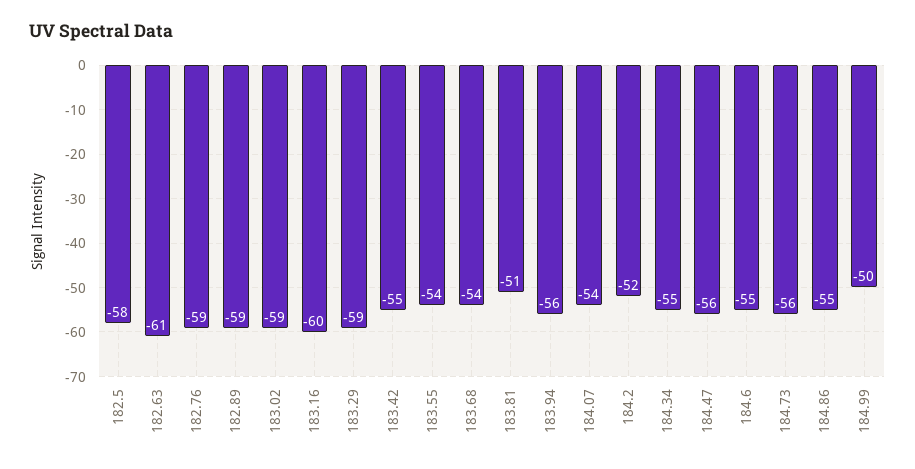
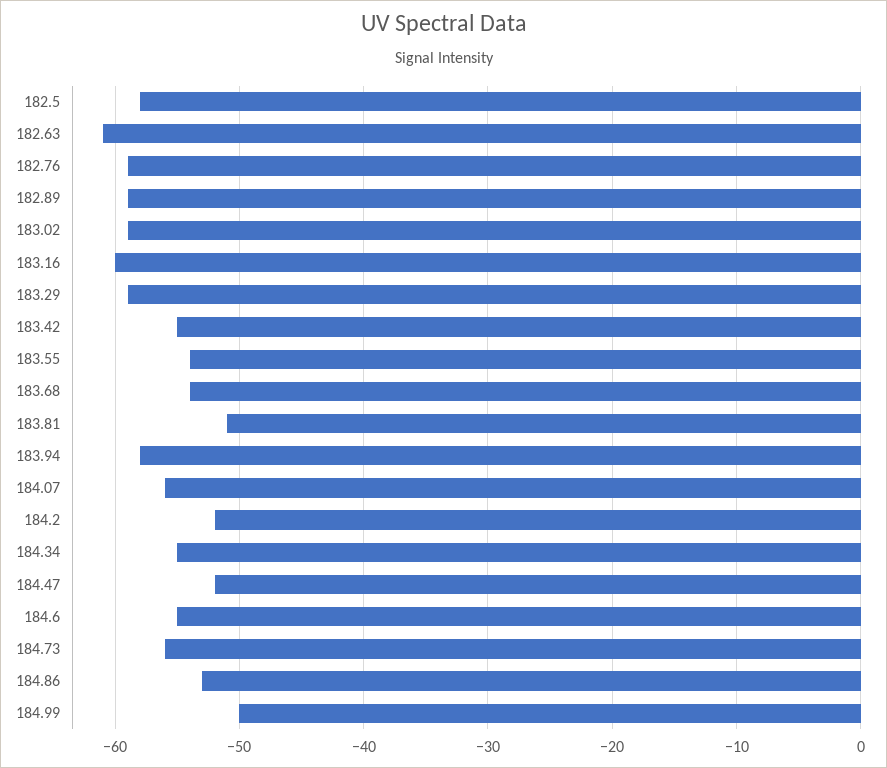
  {
    "182.5": -58,
    "182.63": -61,
    "182.76": -59,
    "182.89": -59,
    "183.02": -59,
    "183.16": -60,
    "183.29": -59,
    "183.42": -55,
    "183.55": -54,
    "183.68": -54,
    "183.81": -51,
-   "183.94": -56,
+   "183.94": -58,
-   "184.07": -54,
+   "184.07": -56,
    "184.2": -52,
    "184.34": -55,
-   "184.47": -56,
+   "184.47": -52,
    "184.6": -55,
    "184.73": -56,
-   "184.86": -55,
+   "184.86": -53,
    "184.99": -50
  }

